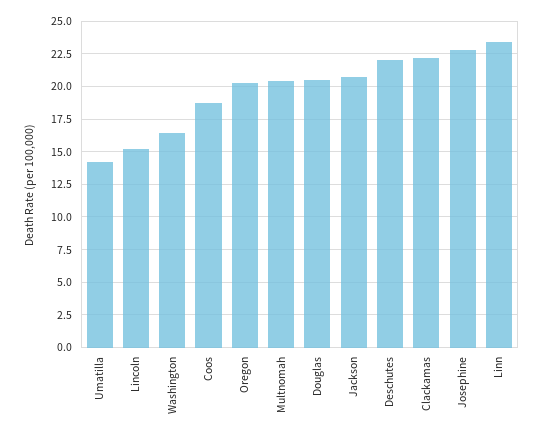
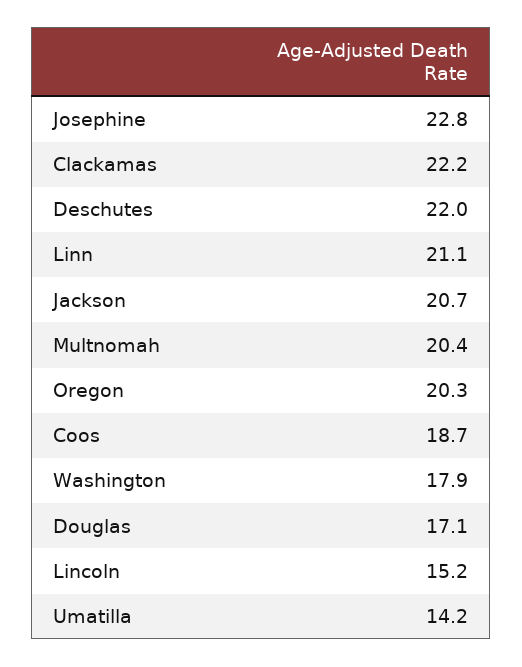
  {
    "Umatilla": 14.2,
    "Lincoln": 15.2,
-   "Washington": 16.5,
+   "Washington": 17.9,
    "Coos": 18.7,
    "Oregon": 20.3,
    "Multnomah": 20.4,
-   "Douglas": 20.5,
+   "Douglas": 17.1,
    "Jackson": 20.7,
    "Deschutes": 22,
    "Clackamas": 22.2,
    "Josephine": 22.8,
-   "Linn": 23.5
+   "Linn": 21.1
  }

